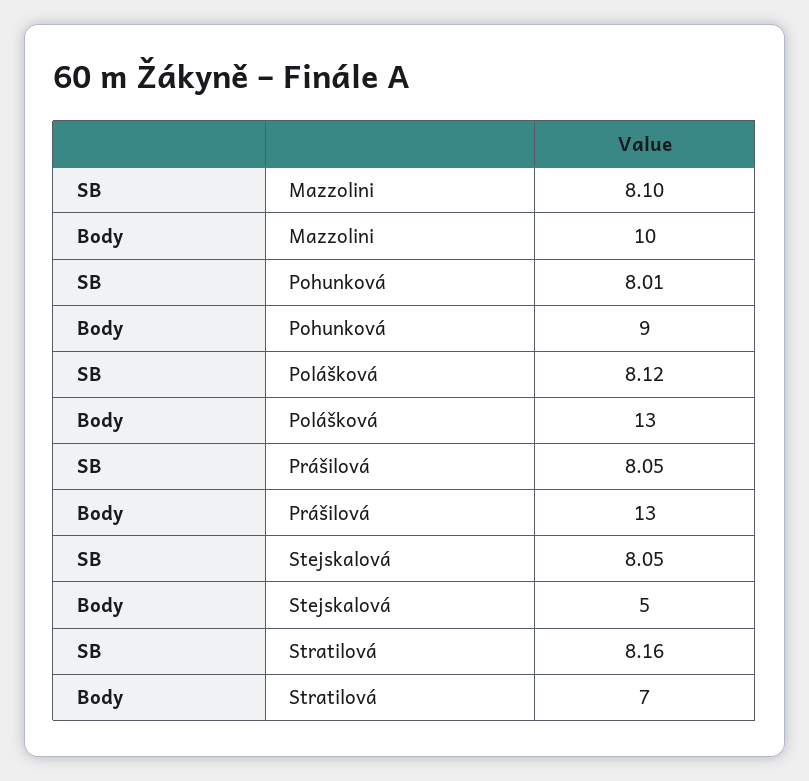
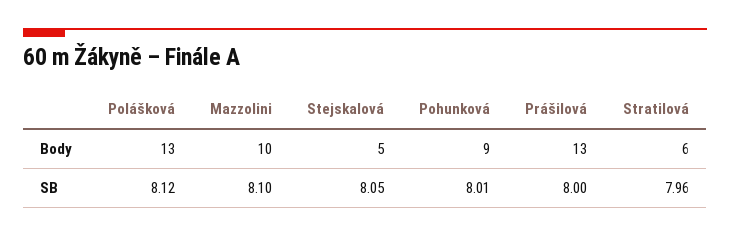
  {
    "SB": {
      "Mazzolini": 8.1,
      "Pohunková": 8.01,
      "Polášková": 8.12,
-     "Prášilová": 8.05,
+     "Prášilová": 8,
      "Stejskalová": 8.05,
-     "Stratilová": 8.16
+     "Stratilová": 7.96
    },
    "Body": {
      "Mazzolini": 10,
      "Pohunková": 9,
      "Polášková": 13,
      "Prášilová": 13,
      "Stejskalová": 5,
-     "Stratilová": 7
+     "Stratilová": 6
    }
  }

